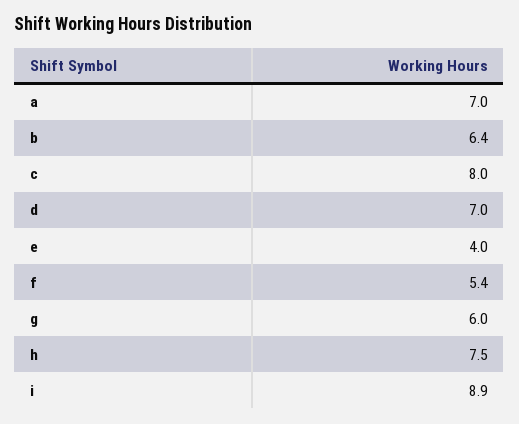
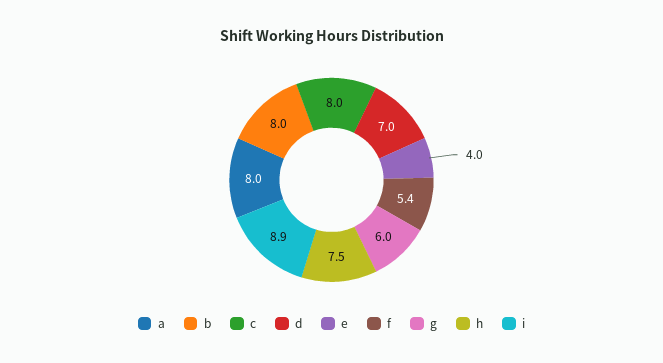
  {
-   "a": 7,
+   "a": 8,
-   "b": 6.4,
+   "b": 8,
    "c": 8,
    "d": 7,
    "e": 4,
    "f": 5.4,
    "g": 6,
    "h": 7.5,
    "i": 8.9
  }

